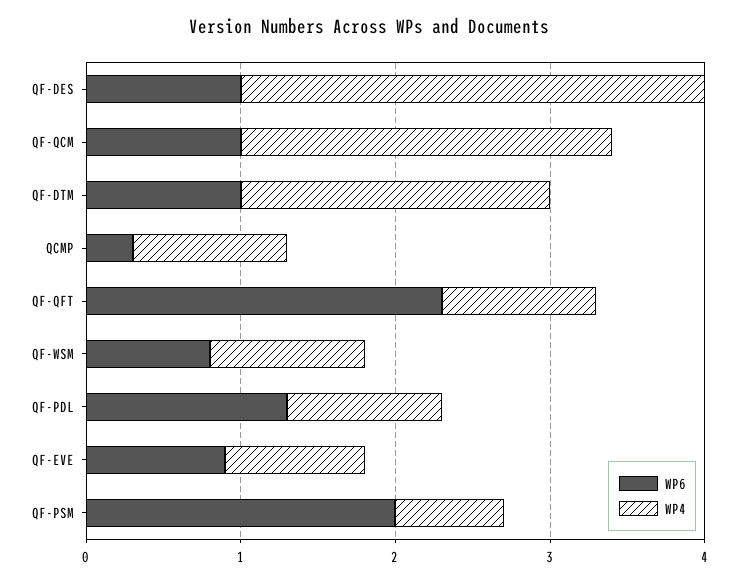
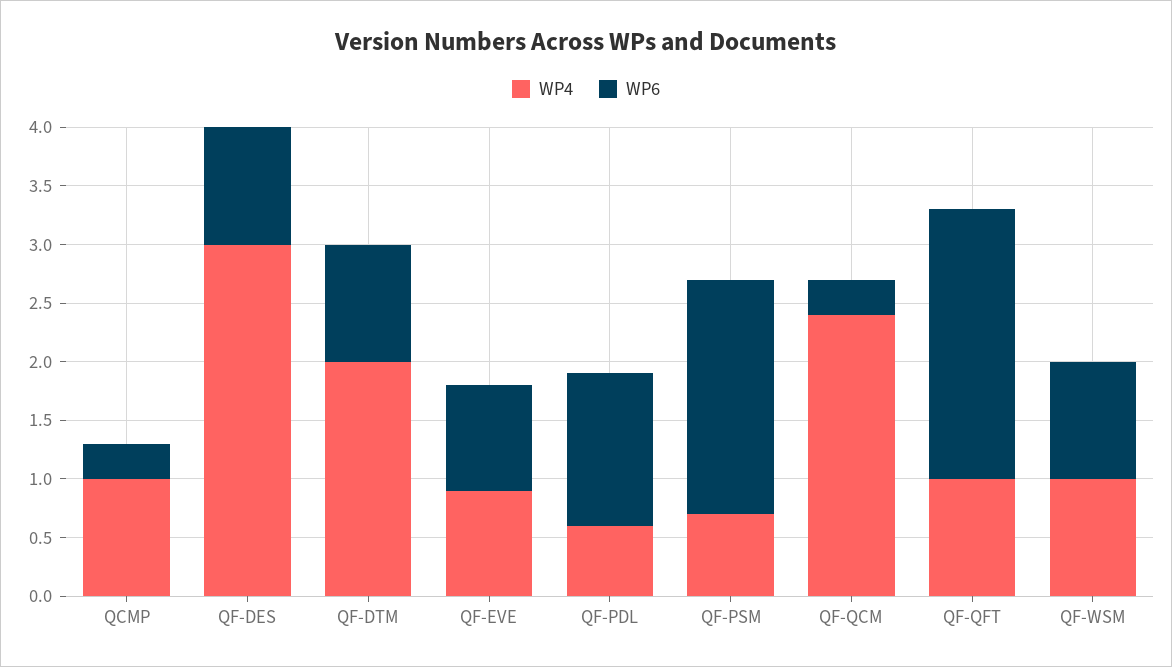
  {
    "WP6": {
      "QF-DES": 1,
-     "QF-QCM": 1,
+     "QF-QCM": 0.3,
      "QF-DTM": 1,
      "QCMP": 0.3,
      "QF-QFT": 2.3,
-     "QF-WSM": 0.8,
+     "QF-WSM": 1,
      "QF-PDL": 1.3,
      "QF-EVE": 0.9,
      "QF-PSM": 2
    },
    "WP4": {
      "QF-DES": 3,
      "QF-QCM": 2.4,
      "QF-DTM": 2,
      "QCMP": 1,
      "QF-QFT": 1,
      "QF-WSM": 1,
-     "QF-PDL": 1,
+     "QF-PDL": 0.6,
      "QF-EVE": 0.9,
      "QF-PSM": 0.7
    }
  }

